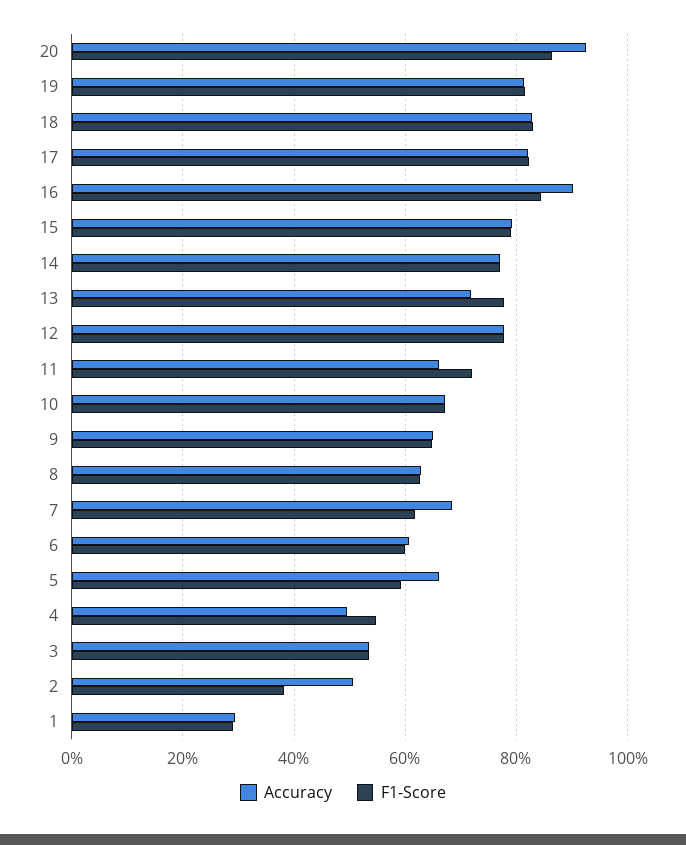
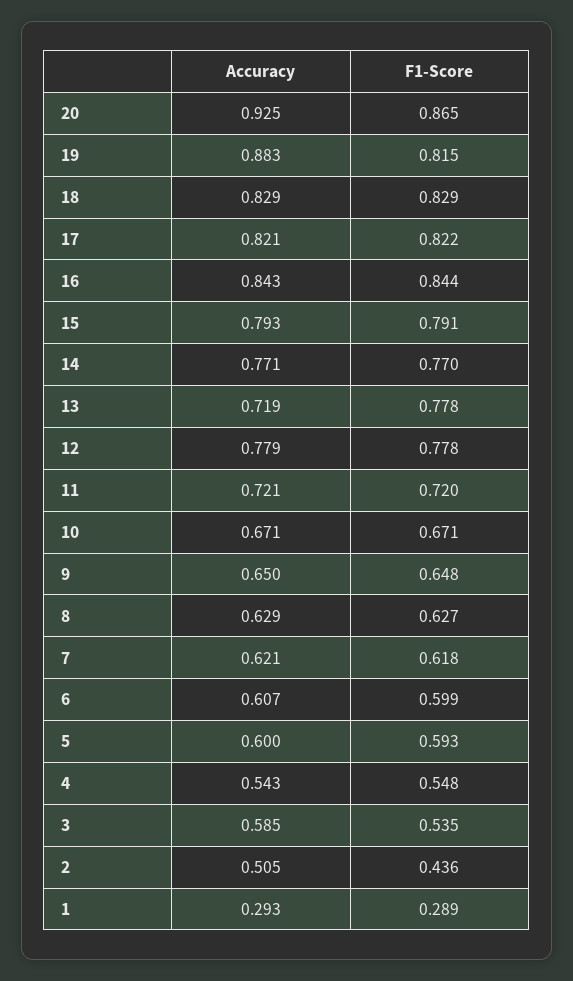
  {
    "Accuracy": {
      "20": 0.925,
-     "19": 0.82,
+     "19": 0.883,
      "18": 0.829,
      "17": 0.821,
-     "16": 0.9,
+     "16": 0.843,
      "15": 0.793,
      "14": 0.771,
      "13": 0.719,
      "12": 0.779,
-     "11": 0.66,
+     "11": 0.721,
      "10": 0.671,
      "9": 0.65,
      "8": 0.629,
-     "7": 0.68,
+     "7": 0.621,
      "6": 0.607,
-     "5": 0.66,
+     "5": 0.6,
-     "4": 0.5,
+     "4": 0.543,
-     "3": 0.54,
+     "3": 0.585,
      "2": 0.505,
      "1": 0.293
    },
    "F1-Score": {
      "20": 0.865,
      "19": 0.815,
      "18": 0.829,
      "17": 0.822,
      "16": 0.844,
      "15": 0.791,
      "14": 0.77,
      "13": 0.778,
      "12": 0.778,
      "11": 0.72,
      "10": 0.671,
      "9": 0.648,
      "8": 0.627,
      "7": 0.618,
      "6": 0.599,
      "5": 0.593,
      "4": 0.548,
      "3": 0.535,
-     "2": 0.38,
+     "2": 0.436,
      "1": 0.289
    }
  }

